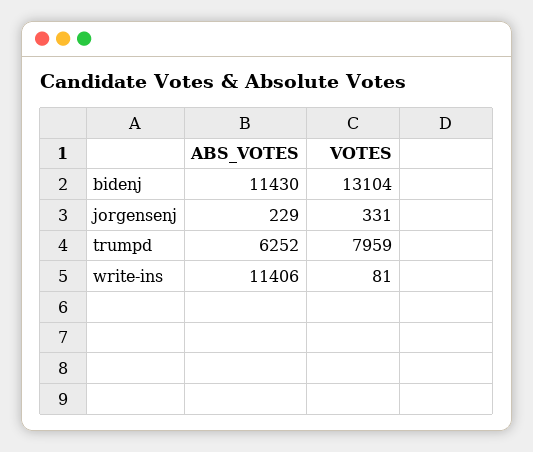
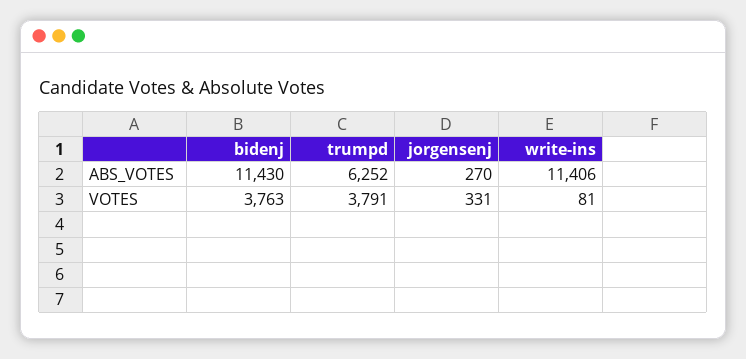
  {
    "ABS_VOTES": {
      "bidenj": 11430,
-     "jorgensenj": 229,
+     "jorgensenj": 270,
      "trumpd": 6252,
      "write-ins": 11406
    },
    "VOTES": {
-     "bidenj": 13104,
+     "bidenj": 3763,
      "jorgensenj": 331,
-     "trumpd": 7959,
+     "trumpd": 3791,
      "write-ins": 81
    }
  }

